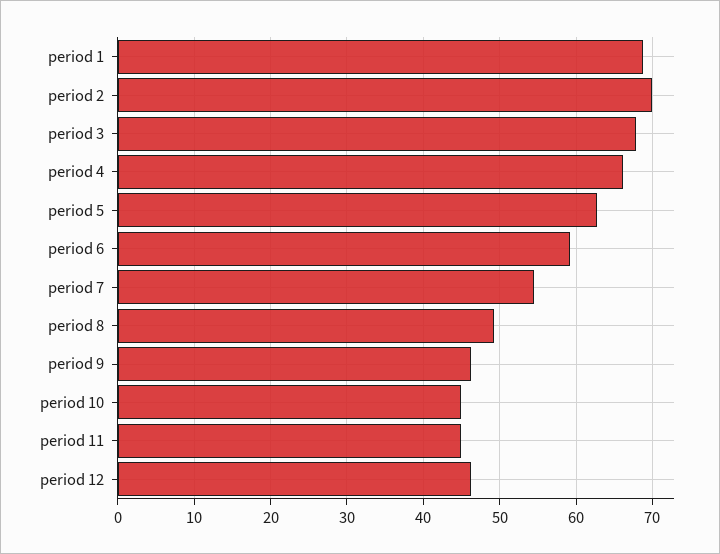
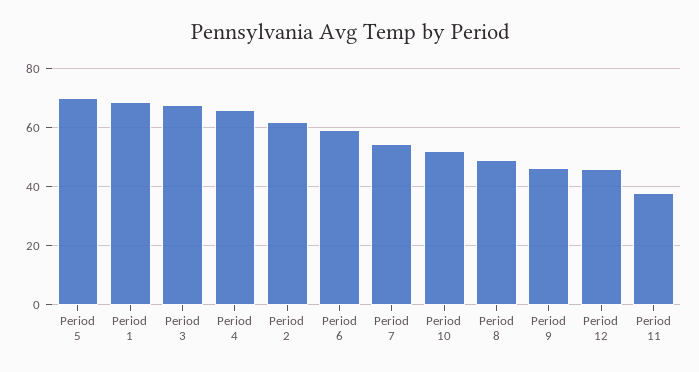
  {
    "period 1": 69,
-   "period 2": 70,
+   "period 2": 62.5,
    "period 3": 68,
    "period 4": 66,
-   "period 5": 63,
+   "period 5": 70,
    "period 6": 59,
    "period 7": 55,
    "period 8": 49,
    "period 9": 46,
-   "period 10": 45,
+   "period 10": 52.5,
-   "period 11": 45,
+   "period 11": 37.5,
    "period 12": 46
  }

